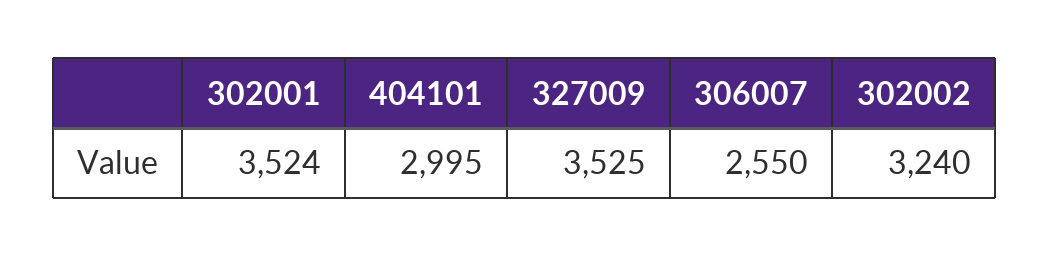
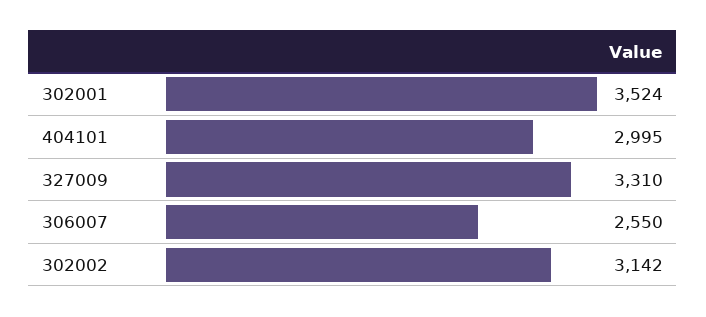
  {
    "302001": 3524,
    "404101": 2995,
-   "327009": 3525,
+   "327009": 3310,
    "306007": 2550,
-   "302002": 3240
+   "302002": 3142
  }

